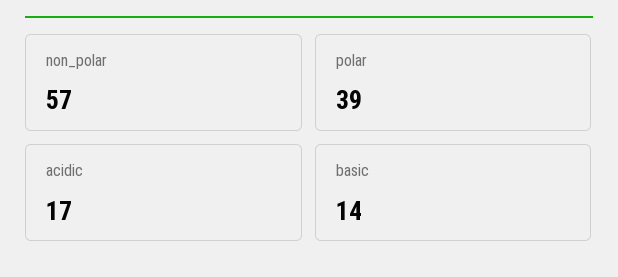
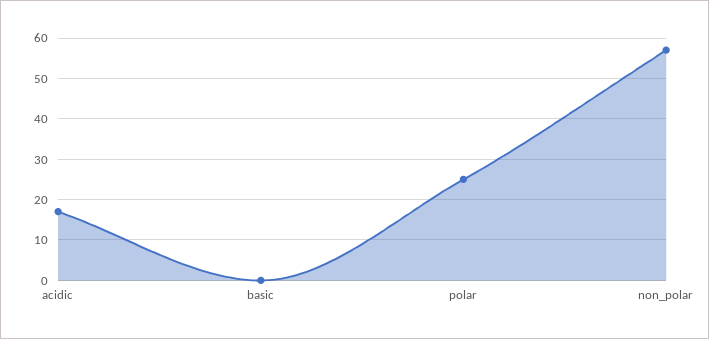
  {
    "non_polar": 57,
-   "polar": 39,
+   "polar": 25,
    "acidic": 17,
-   "basic": 14
+   "basic": 0
  }

